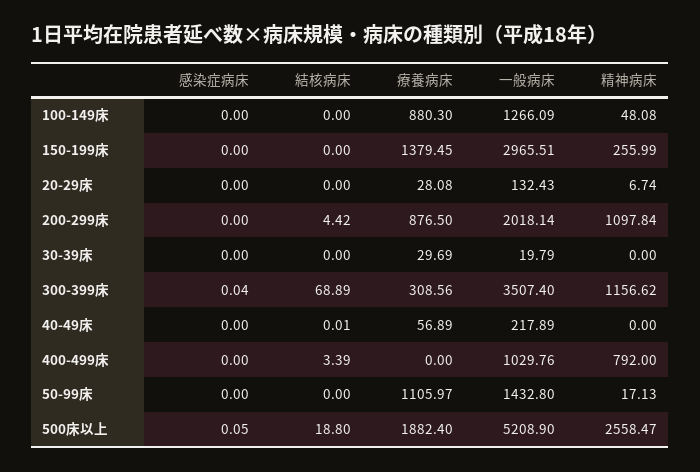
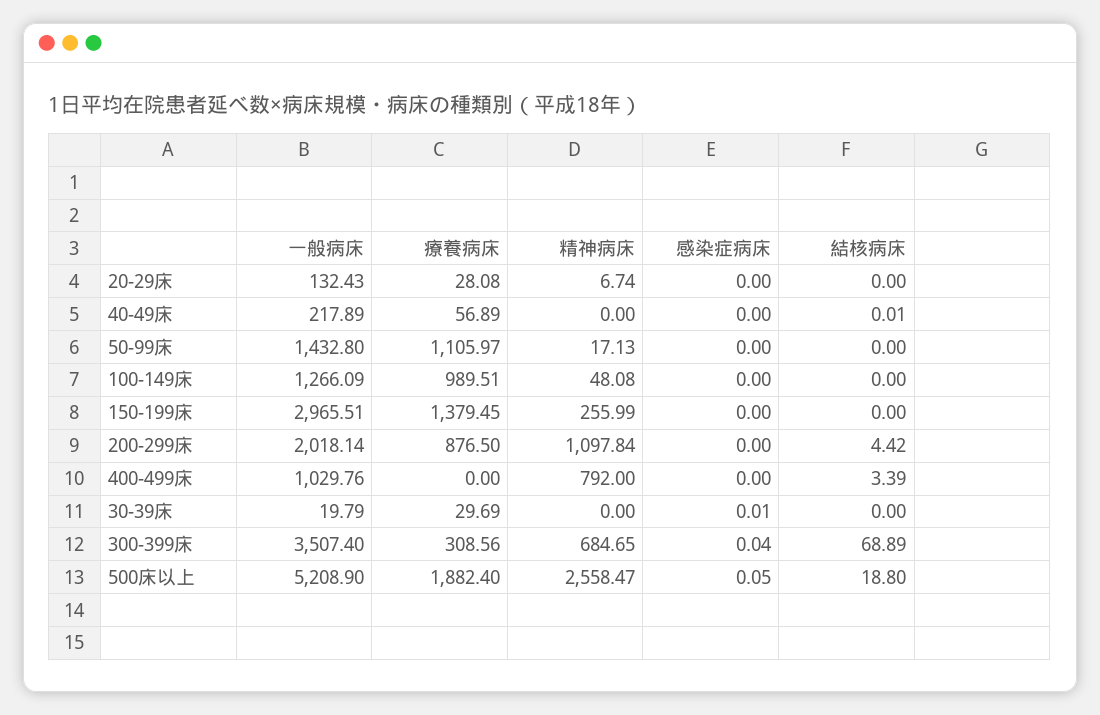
  {
    "感染症病床": {
      "100-149床": 0,
      "150-199床": 0,
      "20-29床": 0,
      "200-299床": 0,
-     "30-39床": 0,
+     "30-39床": 0.01,
      "300-399床": 0.04,
      "40-49床": 0,
      "400-499床": 0,
      "50-99床": 0,
      "500床以上": 0.05
    },
    "結核病床": {
      "100-149床": 0,
      "150-199床": 0,
      "20-29床": 0,
      "200-299床": 4.42,
      "30-39床": 0,
      "300-399床": 68.89,
      "40-49床": 0.01,
      "400-499床": 3.39,
      "50-99床": 0,
      "500床以上": 18.8
    },
    "療養病床": {
-     "100-149床": 880.3,
+     "100-149床": 989.51,
      "150-199床": 1379.45,
      "20-29床": 28.08,
      "200-299床": 876.5,
      "30-39床": 29.69,
      "300-399床": 308.56,
      "40-49床": 56.89,
      "400-499床": 0,
      "50-99床": 1105.97,
      "500床以上": 1882.4
    },
    "一般病床": {
      "100-149床": 1266.09,
      "150-199床": 2965.51,
      "20-29床": 132.43,
      "200-299床": 2018.14,
      "30-39床": 19.79,
      "300-399床": 3507.4,
      "40-49床": 217.89,
      "400-499床": 1029.76,
      "50-99床": 1432.8,
      "500床以上": 5208.9
    },
    "精神病床": {
      "100-149床": 48.08,
      "150-199床": 255.99,
      "20-29床": 6.74,
      "200-299床": 1097.84,
      "30-39床": 0,
-     "300-399床": 1156.62,
+     "300-399床": 684.65,
      "40-49床": 0,
      "400-499床": 792,
      "50-99床": 17.13,
      "500床以上": 2558.47
    }
  }

